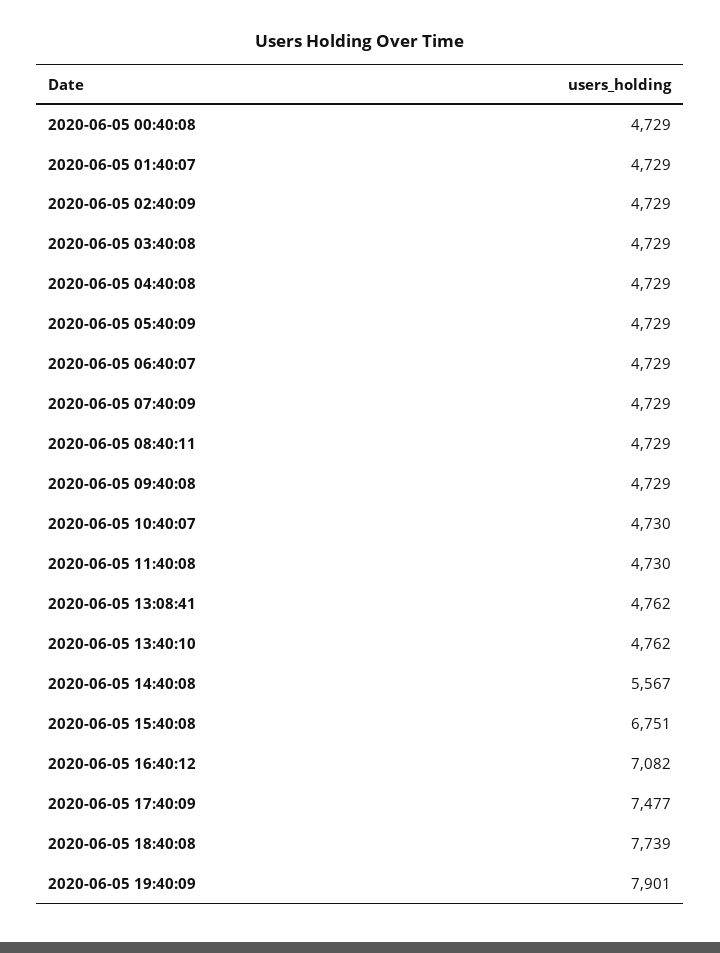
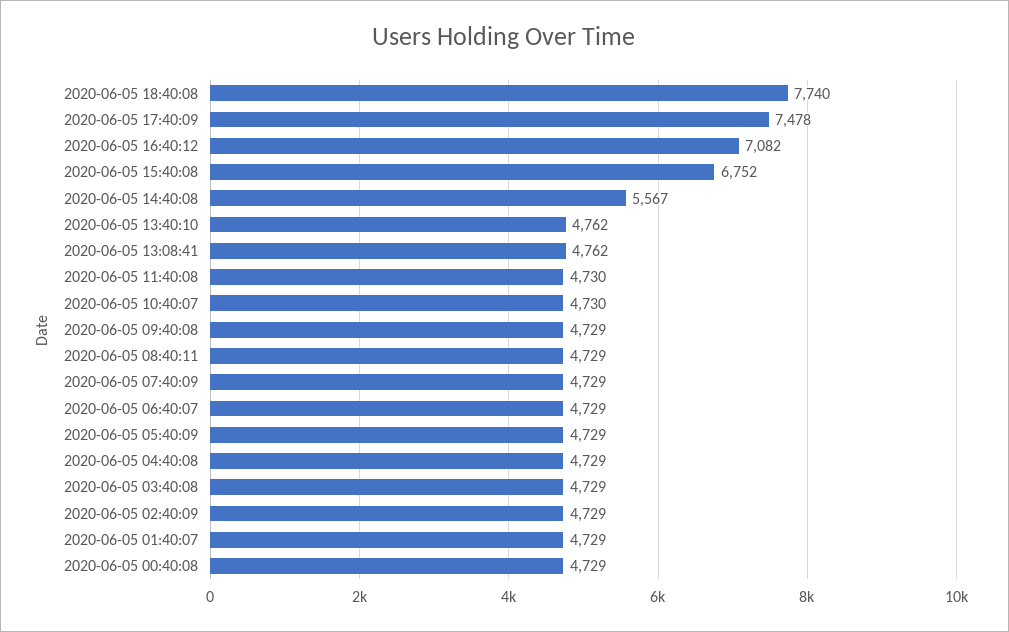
  {
    "2020-06-05 00:40:08": 4729,
    "2020-06-05 01:40:07": 4729,
    "2020-06-05 02:40:09": 4729,
    "2020-06-05 03:40:08": 4729,
    "2020-06-05 04:40:08": 4729,
    "2020-06-05 05:40:09": 4729,
    "2020-06-05 06:40:07": 4729,
    "2020-06-05 07:40:09": 4729,
    "2020-06-05 08:40:11": 4729,
    "2020-06-05 09:40:08": 4729,
    "2020-06-05 10:40:07": 4730,
    "2020-06-05 11:40:08": 4730,
    "2020-06-05 13:08:41": 4762,
    "2020-06-05 13:40:10": 4762,
    "2020-06-05 14:40:08": 5567,
-   "2020-06-05 15:40:08": 6751,
+   "2020-06-05 15:40:08": 6752,
    "2020-06-05 16:40:12": 7082,
-   "2020-06-05 17:40:09": 7477,
+   "2020-06-05 17:40:09": 7478,
-   "2020-06-05 18:40:08": 7739,
+   "2020-06-05 18:40:08": 7740
-   "2020-06-05 19:40:09": 7901
  }

